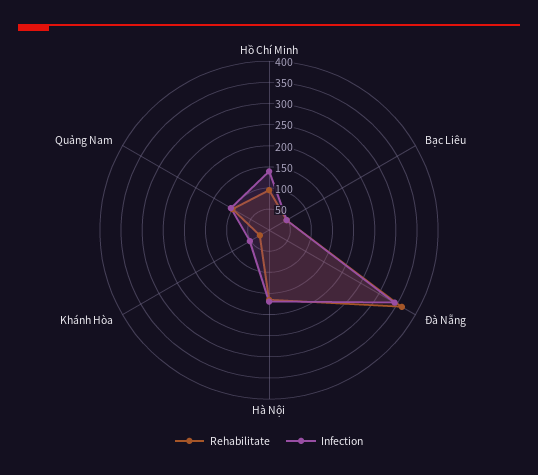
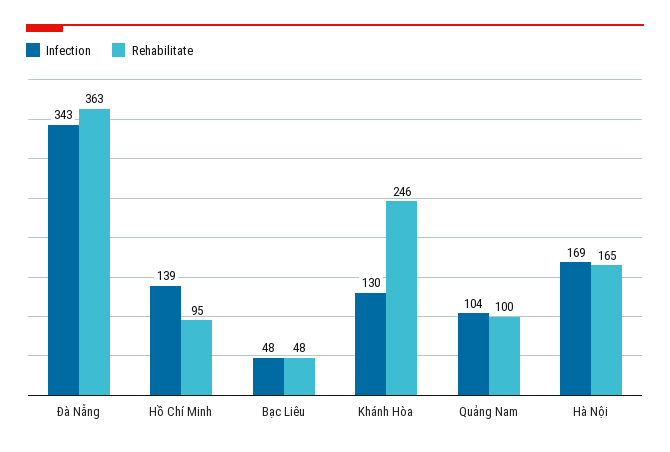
  {
    "Rehabilitate": {
      "Hồ Chí Minh": 95,
      "Bạc Liêu": 48,
      "Đà Nẵng": 363,
      "Hà Nội": 165,
-     "Khánh Hòa": 25,
+     "Khánh Hòa": 246,
      "Quảng Nam": 100
    },
    "Infection": {
      "Hồ Chí Minh": 139,
      "Bạc Liêu": 48,
      "Đà Nẵng": 343,
      "Hà Nội": 169,
-     "Khánh Hòa": 50,
+     "Khánh Hòa": 130,
      "Quảng Nam": 104
    }
  }

